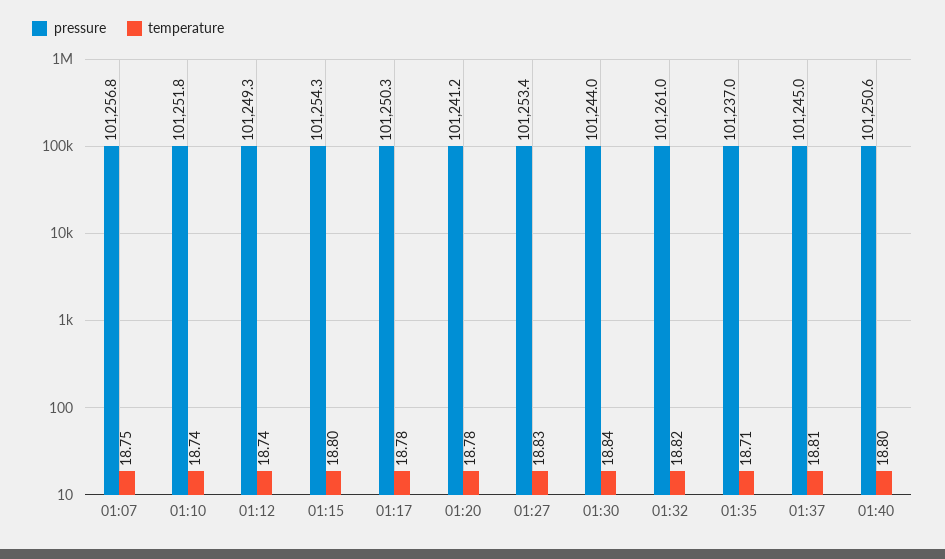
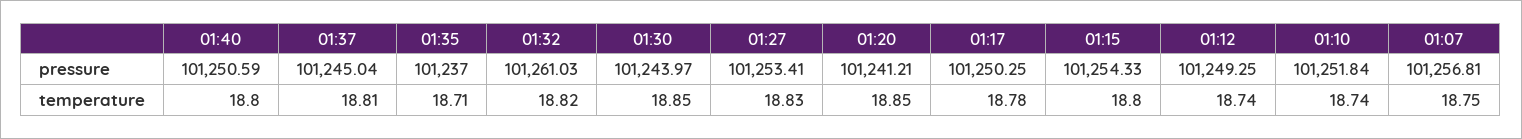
  {
    "pressure": {
      "01:07": 101256.81,
      "01:10": 101251.84,
      "01:12": 101249.25,
      "01:15": 101254.33,
      "01:17": 101250.25,
      "01:20": 101241.21,
      "01:27": 101253.41,
      "01:30": 101243.97,
      "01:32": 101261.03,
      "01:35": 101237,
      "01:37": 101245.04,
      "01:40": 101250.59
    },
    "temperature": {
      "01:07": 18.75,
      "01:10": 18.74,
      "01:12": 18.74,
      "01:15": 18.8,
      "01:17": 18.78,
-     "01:20": 18.78,
+     "01:20": 18.85,
      "01:27": 18.83,
-     "01:30": 18.84,
+     "01:30": 18.85,
      "01:32": 18.82,
      "01:35": 18.71,
      "01:37": 18.81,
      "01:40": 18.8
    }
  }

